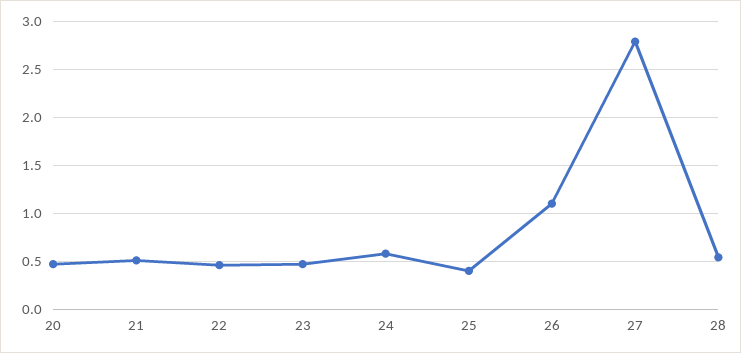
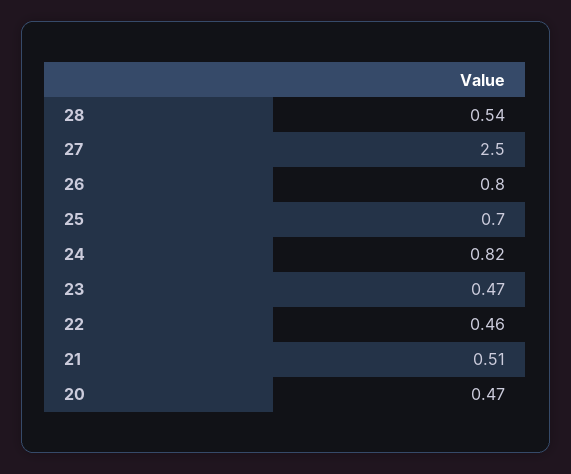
  {
    "20": 0.47,
    "21": 0.51,
    "22": 0.46,
    "23": 0.47,
-   "24": 0.6,
+   "24": 0.82,
-   "25": 0.4,
+   "25": 0.7,
-   "26": 1.1,
+   "26": 0.8,
-   "27": 2.8,
+   "27": 2.5,
    "28": 0.54
  }

